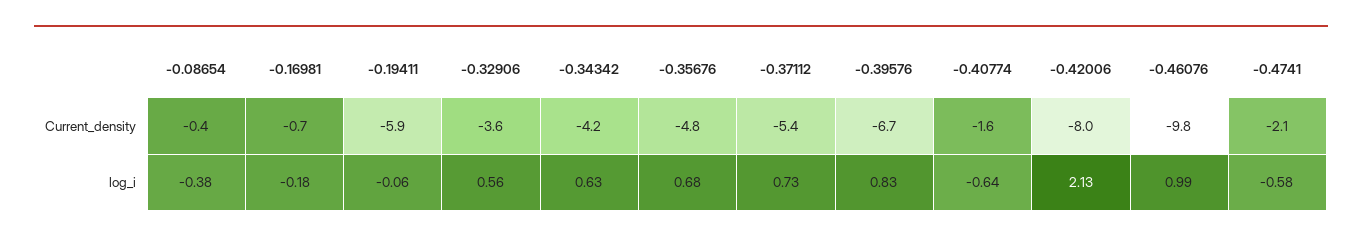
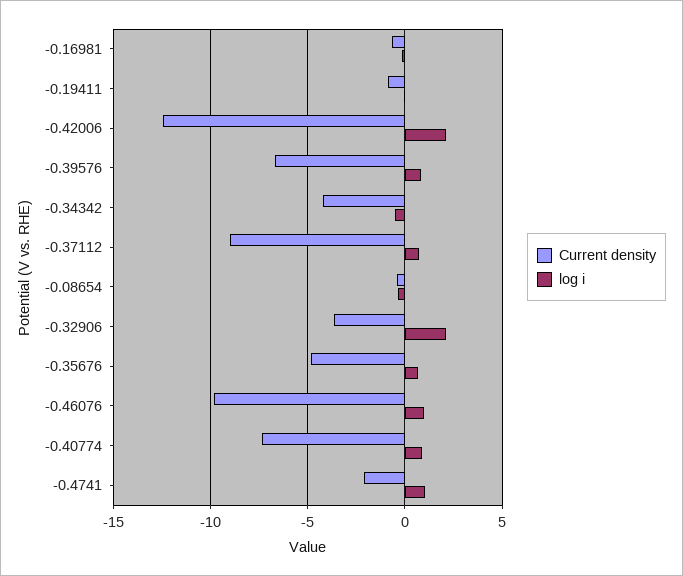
  {
    "Current_density": {
      "-0.08654": -0.4,
      "-0.16981": -0.7,
-     "-0.19411": -5.9,
+     "-0.19411": -1,
      "-0.32906": -3.6,
      "-0.34342": -4.2,
      "-0.35676": -4.8,
-     "-0.37112": -5.4,
+     "-0.37112": -9,
      "-0.39576": -6.7,
-     "-0.40774": -1.6,
+     "-0.40774": -7.5,
-     "-0.42006": -8,
+     "-0.42006": -12.5,
      "-0.46076": -9.8,
      "-0.4741": -2.1
    },
    "log_i": {
      "-0.08654": -0.38,
      "-0.16981": -0.18,
      "-0.19411": -0.06,
-     "-0.32906": 0.56,
+     "-0.32906": 2,
-     "-0.34342": 0.63,
+     "-0.34342": -0.5,
      "-0.35676": 0.68,
      "-0.37112": 0.73,
      "-0.39576": 0.83,
-     "-0.40774": -0.64,
+     "-0.40774": 1,
      "-0.42006": 2.13,
      "-0.46076": 0.99,
-     "-0.4741": -0.58
+     "-0.4741": 1
    }
  }

